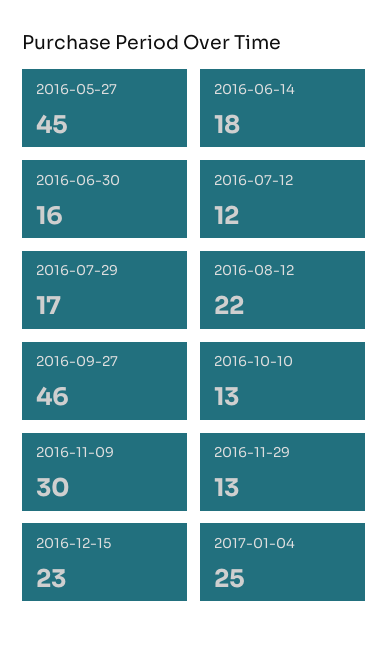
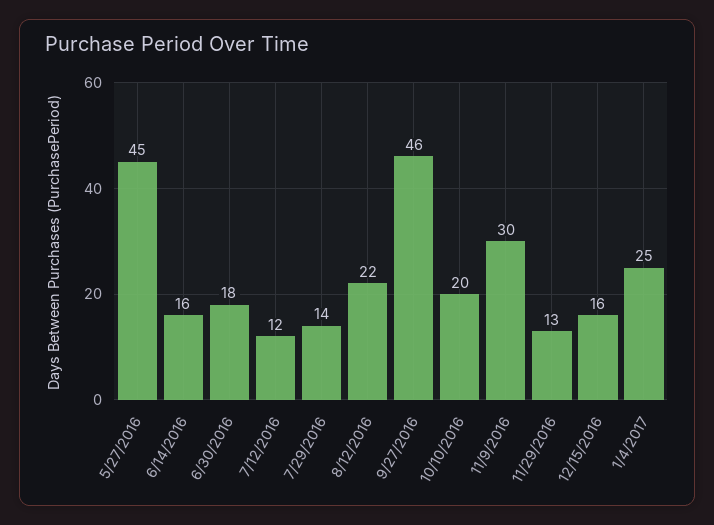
  {
    "2016-05-27": 45,
-   "2016-06-14": 18,
+   "2016-06-14": 16,
-   "2016-06-30": 16,
+   "2016-06-30": 18,
    "2016-07-12": 12,
-   "2016-07-29": 17,
+   "2016-07-29": 14,
    "2016-08-12": 22,
    "2016-09-27": 46,
-   "2016-10-10": 13,
+   "2016-10-10": 20,
    "2016-11-09": 30,
    "2016-11-29": 13,
-   "2016-12-15": 23,
+   "2016-12-15": 16,
    "2017-01-04": 25
  }

